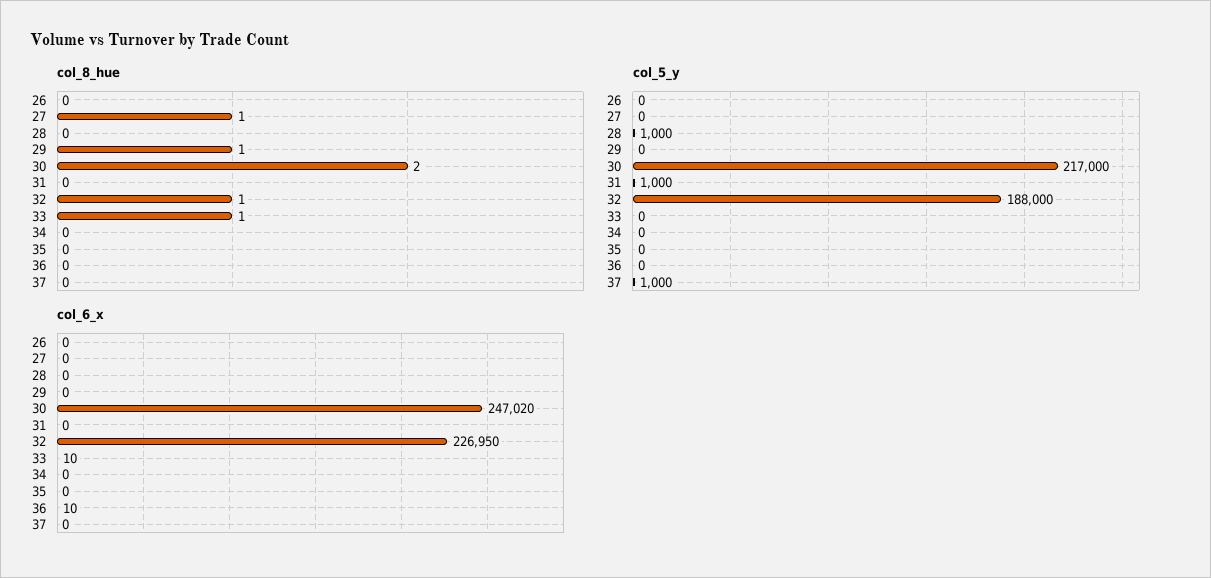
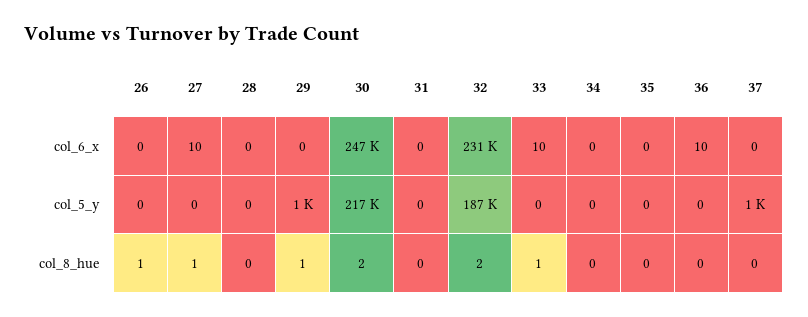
  {
    "col_8_hue": {
-     "26": 0,
+     "26": 1,
      "27": 1,
      "28": 0,
      "29": 1,
      "30": 2,
      "31": 0,
-     "32": 1,
+     "32": 2,
      "33": 1,
      "34": 0,
      "35": 0,
      "36": 0,
      "37": 0
    },
    "col_5_y": {
      "26": 0,
      "27": 0,
-     "28": 1000,
+     "28": 0,
-     "29": 0,
+     "29": 1000,
      "30": 217000,
-     "31": 1000,
+     "31": 0,
-     "32": 188000,
+     "32": 187000,
      "33": 0,
      "34": 0,
      "35": 0,
      "36": 0,
      "37": 1000
    },
    "col_6_x": {
      "26": 0,
-     "27": 0,
+     "27": 10,
      "28": 0,
      "29": 0,
      "30": 247020,
      "31": 0,
-     "32": 226950,
+     "32": 231000,
      "33": 10,
      "34": 0,
      "35": 0,
      "36": 10,
      "37": 0
    }
  }

